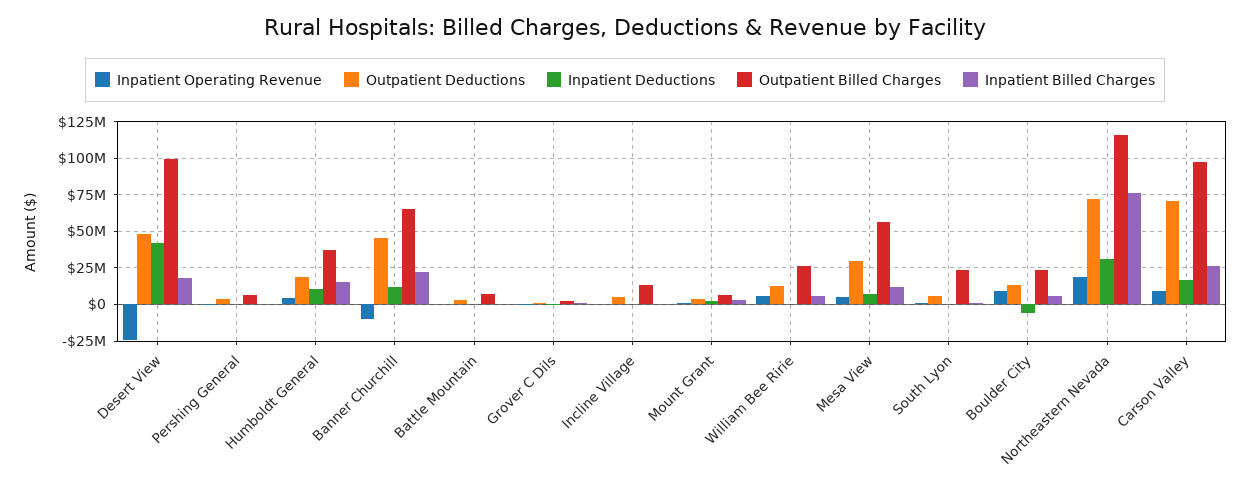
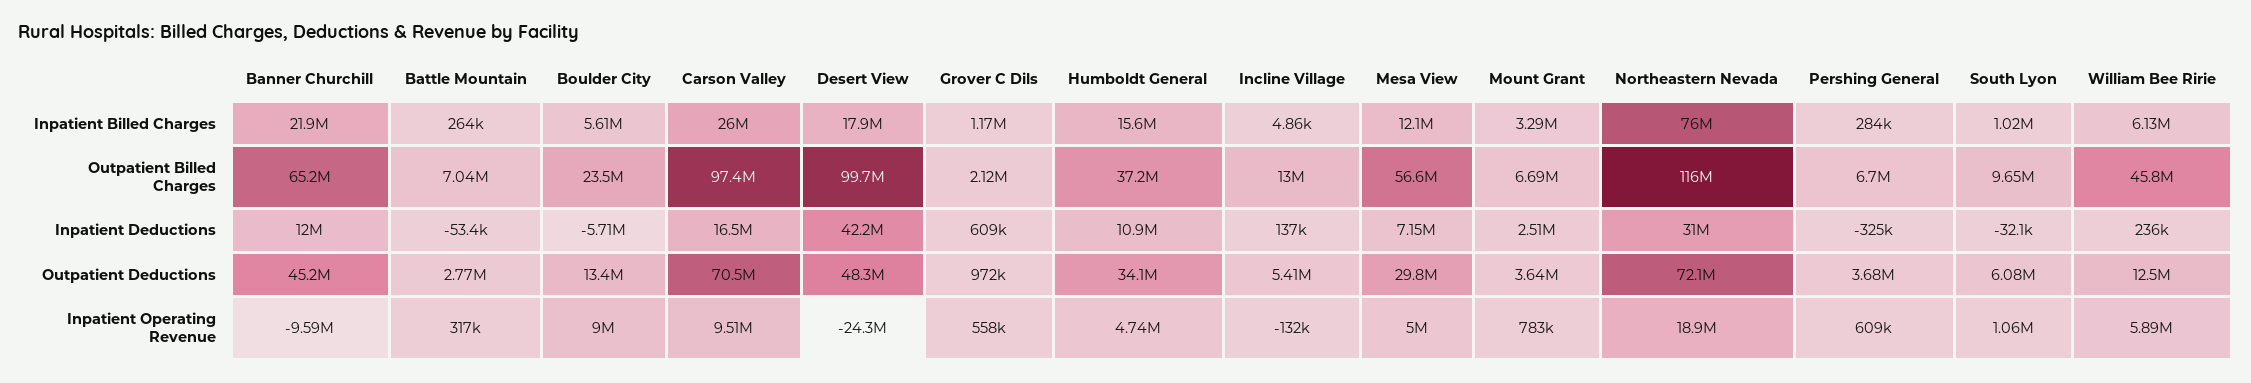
  {
    "Inpatient Operating Revenue": {
      "Desert View": -24300000,
      "Pershing General": 609000,
      "Humboldt General": 4740000,
      "Banner Churchill": -9590000,
      "Battle Mountain": 317000,
      "Grover C Dils": 558000,
      "Incline Village": -132000,
      "Mount Grant": 783000,
      "William Bee Ririe": 5890000,
      "Mesa View": 5000000,
      "South Lyon": 1060000,
      "Boulder City": 9000000,
      "Northeastern Nevada": 18900000,
      "Carson Valley": 9510000
    },
    "Outpatient Deductions": {
      "Desert View": 48300000,
      "Pershing General": 3680000,
-     "Humboldt General": 20000000,
+     "Humboldt General": 34100000,
      "Banner Churchill": 45200000,
      "Battle Mountain": 2770000,
      "Grover C Dils": 972000,
      "Incline Village": 5410000,
      "Mount Grant": 3640000,
      "William Bee Ririe": 12500000,
      "Mesa View": 29800000,
      "South Lyon": 6080000,
      "Boulder City": 13400000,
      "Northeastern Nevada": 72100000,
      "Carson Valley": 70500000
    },
    "Inpatient Deductions": {
      "Desert View": 42200000,
      "Pershing General": -325000,
      "Humboldt General": 10900000,
      "Banner Churchill": 12000000,
      "Battle Mountain": -53400,
      "Grover C Dils": 609000,
      "Incline Village": 137000,
      "Mount Grant": 2510000,
      "William Bee Ririe": 236000,
      "Mesa View": 7150000,
      "South Lyon": -32100,
      "Boulder City": -5710000,
      "Northeastern Nevada": 31000000,
      "Carson Valley": 16500000
    },
    "Outpatient Billed Charges": {
      "Desert View": 99700000,
      "Pershing General": 6700000,
      "Humboldt General": 37200000,
      "Banner Churchill": 65200000,
      "Battle Mountain": 7040000,
      "Grover C Dils": 2120000,
      "Incline Village": 13000000,
      "Mount Grant": 6690000,
-     "William Bee Ririe": 25000000,
+     "William Bee Ririe": 45800000,
      "Mesa View": 56600000,
-     "South Lyon": 25000000,
+     "South Lyon": 9650000,
      "Boulder City": 23500000,
      "Northeastern Nevada": 116000000,
      "Carson Valley": 97400000
    },
    "Inpatient Billed Charges": {
      "Desert View": 17900000,
      "Pershing General": 284000,
      "Humboldt General": 15600000,
      "Banner Churchill": 21900000,
      "Battle Mountain": 264000,
      "Grover C Dils": 1170000,
      "Incline Village": 4860,
      "Mount Grant": 3290000,
      "William Bee Ririe": 6130000,
      "Mesa View": 12100000,
      "South Lyon": 1020000,
      "Boulder City": 5610000,
      "Northeastern Nevada": 76000000,
      "Carson Valley": 26000000
    }
  }

